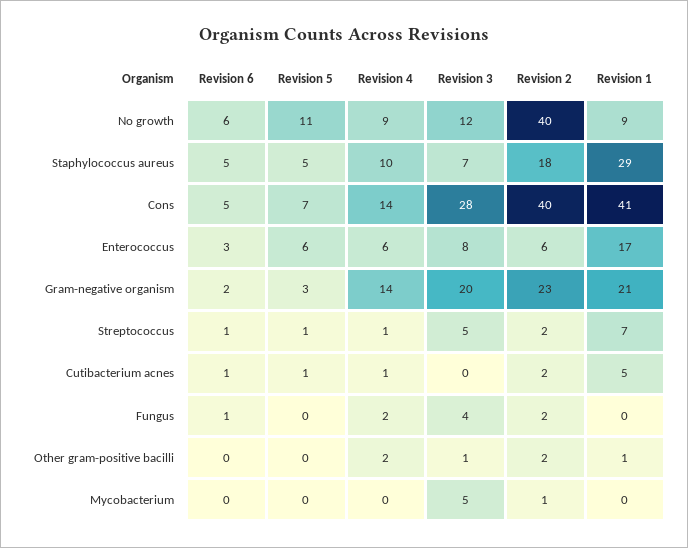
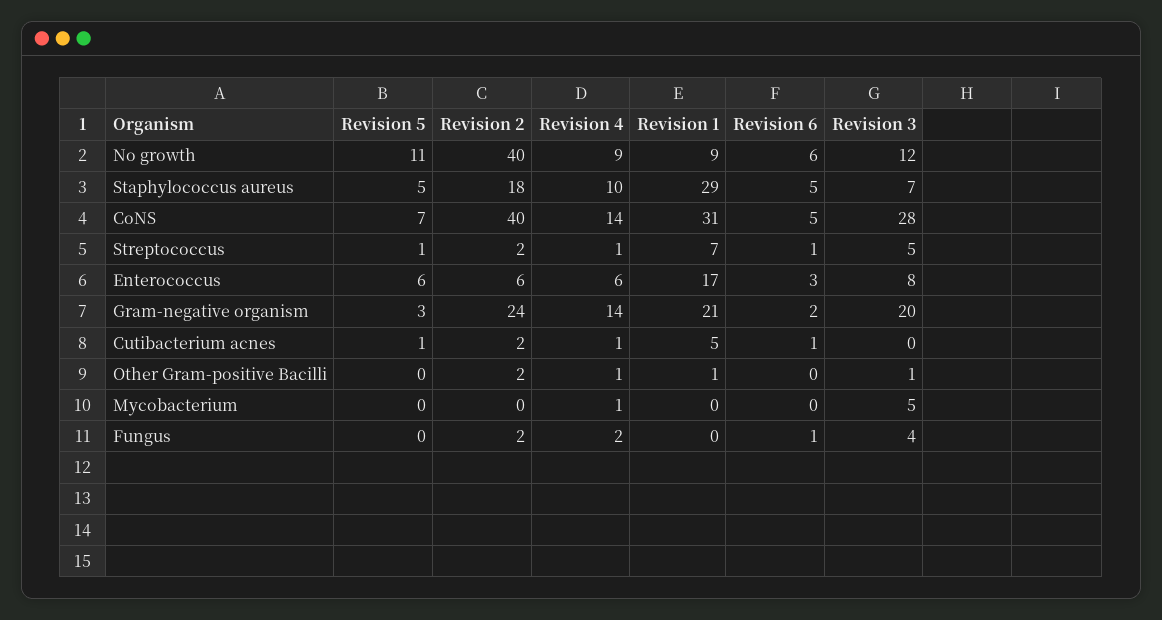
  {
    "Revision 6": {
      "No growth": 6,
      "Staphylococcus aureus": 5,
      "Cons": 5,
      "Enterococcus": 3,
      "Gram-negative organism": 2,
      "Streptococcus": 1,
      "Cutibacterium acnes": 1,
      "Fungus": 1,
      "Other gram-positive bacilli": 0,
      "Mycobacterium": 0
    },
    "Revision 5": {
      "No growth": 11,
      "Staphylococcus aureus": 5,
      "Cons": 7,
      "Enterococcus": 6,
      "Gram-negative organism": 3,
      "Streptococcus": 1,
      "Cutibacterium acnes": 1,
      "Fungus": 0,
      "Other gram-positive bacilli": 0,
      "Mycobacterium": 0
    },
    "Revision 4": {
      "No growth": 9,
      "Staphylococcus aureus": 10,
      "Cons": 14,
      "Enterococcus": 6,
      "Gram-negative organism": 14,
      "Streptococcus": 1,
      "Cutibacterium acnes": 1,
      "Fungus": 2,
-     "Other gram-positive bacilli": 2,
+     "Other gram-positive bacilli": 1,
-     "Mycobacterium": 0
+     "Mycobacterium": 1
    },
    "Revision 3": {
      "No growth": 12,
      "Staphylococcus aureus": 7,
      "Cons": 28,
      "Enterococcus": 8,
      "Gram-negative organism": 20,
      "Streptococcus": 5,
      "Cutibacterium acnes": 0,
      "Fungus": 4,
      "Other gram-positive bacilli": 1,
      "Mycobacterium": 5
    },
    "Revision 2": {
      "No growth": 40,
      "Staphylococcus aureus": 18,
      "Cons": 40,
      "Enterococcus": 6,
-     "Gram-negative organism": 23,
+     "Gram-negative organism": 24,
      "Streptococcus": 2,
      "Cutibacterium acnes": 2,
      "Fungus": 2,
      "Other gram-positive bacilli": 2,
-     "Mycobacterium": 1
+     "Mycobacterium": 0
    },
    "Revision 1": {
      "No growth": 9,
      "Staphylococcus aureus": 29,
-     "Cons": 41,
+     "Cons": 31,
      "Enterococcus": 17,
      "Gram-negative organism": 21,
      "Streptococcus": 7,
      "Cutibacterium acnes": 5,
      "Fungus": 0,
      "Other gram-positive bacilli": 1,
      "Mycobacterium": 0
    }
  }

